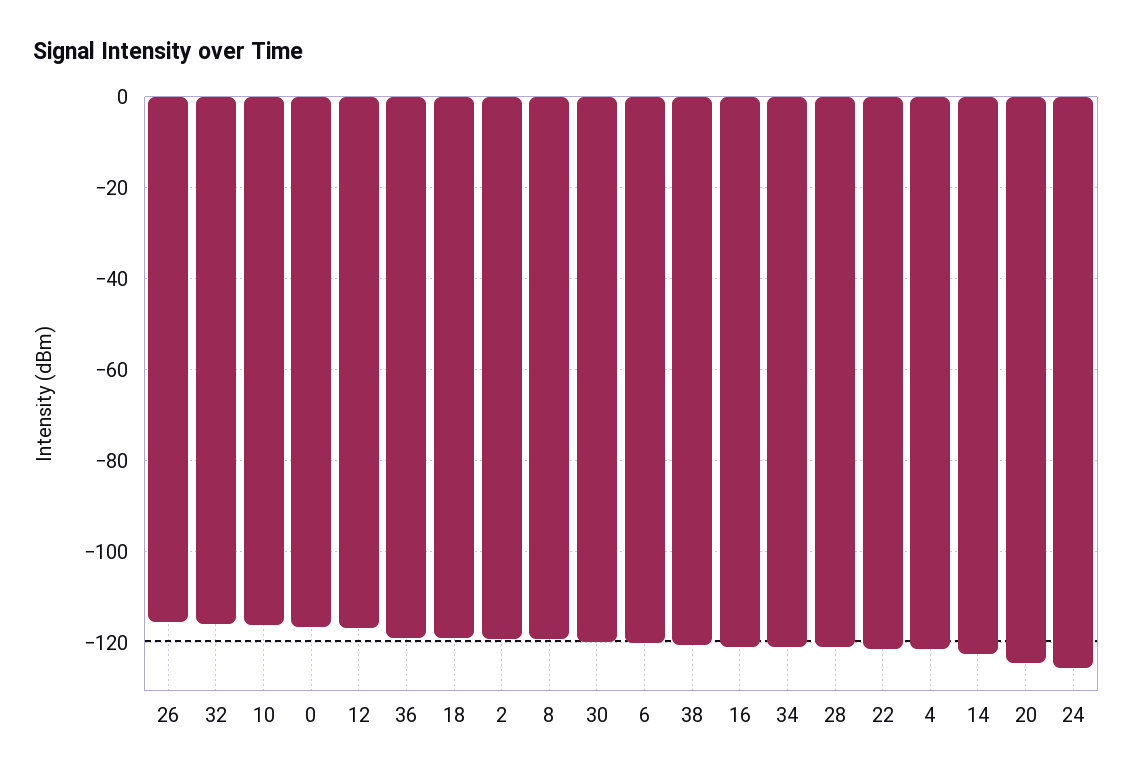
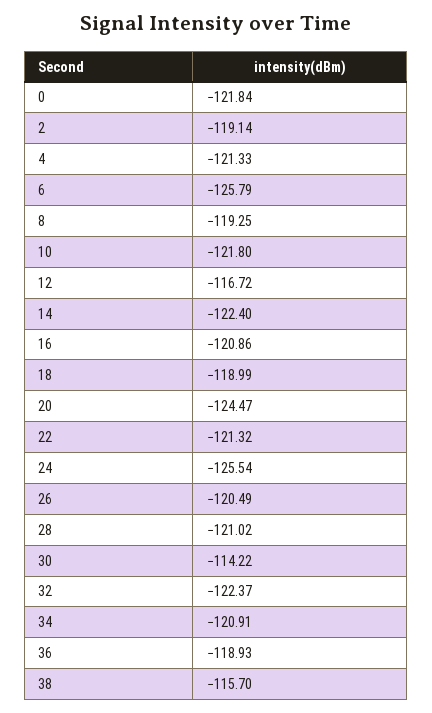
  {
-   "26": -116,
+   "26": -120.49,
-   "32": -116,
+   "32": -122.37,
-   "10": -116,
+   "10": -121.8,
-   "0": -116,
+   "0": -121.84,
    "12": -116.72,
    "36": -118.93,
    "18": -118.99,
    "2": -119.14,
    "8": -119.25,
-   "30": -120,
+   "30": -114.22,
-   "6": -120,
+   "6": -125.79,
-   "38": -120,
+   "38": -115.7,
    "16": -120.86,
    "34": -120.91,
    "28": -121.02,
    "22": -121.32,
    "4": -121.33,
    "14": -122.4,
    "20": -124.47,
    "24": -125.54
  }

